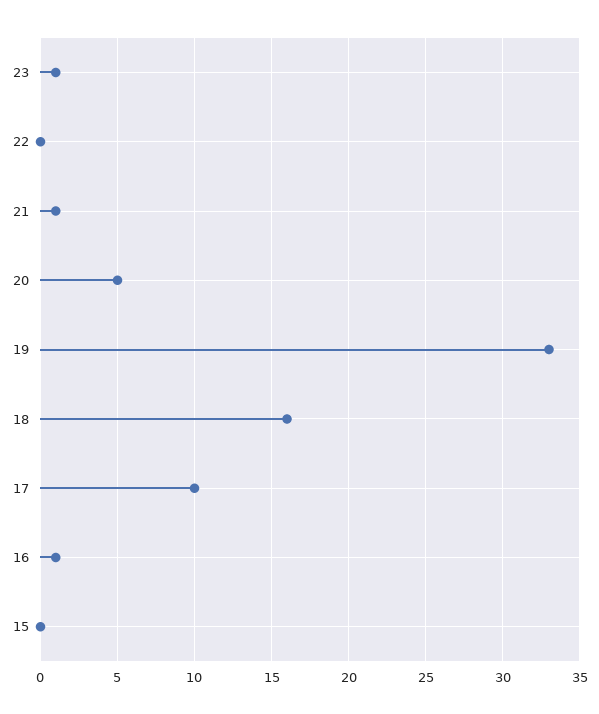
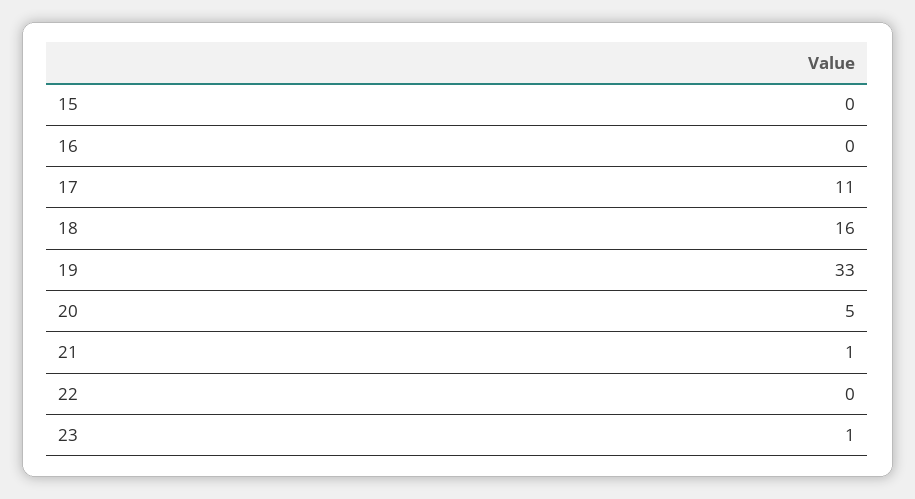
  {
    "23": 1,
    "22": 0,
    "21": 1,
    "20": 5,
    "19": 33,
    "18": 16,
-   "17": 10,
+   "17": 11,
-   "16": 1,
+   "16": 0,
    "15": 0
  }

